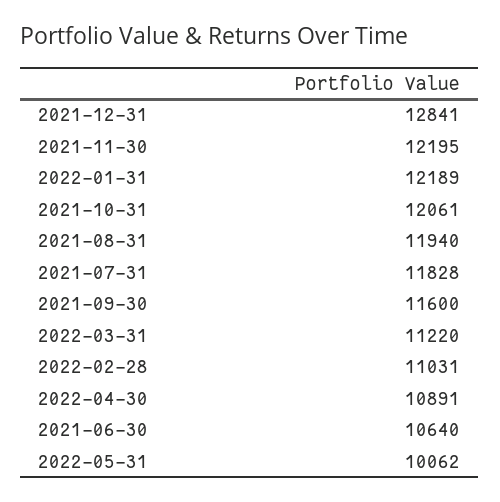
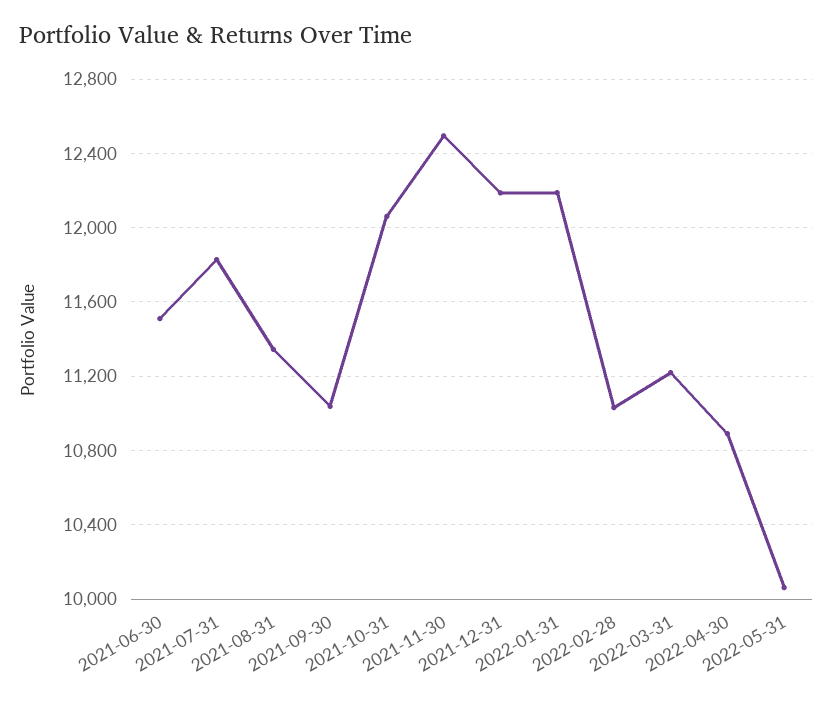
  {
-   "2021-12-31": 12841,
+   "2021-12-31": 12200,
-   "2021-11-30": 12195,
+   "2021-11-30": 12500,
    "2022-01-31": 12189,
    "2021-10-31": 12061,
-   "2021-08-31": 11940,
+   "2021-08-31": 11350,
    "2021-07-31": 11828,
-   "2021-09-30": 11600,
+   "2021-09-30": 11050,
    "2022-03-31": 11220,
    "2022-02-28": 11031,
    "2022-04-30": 10891,
-   "2021-06-30": 10640,
+   "2021-06-30": 11500,
    "2022-05-31": 10062
  }

